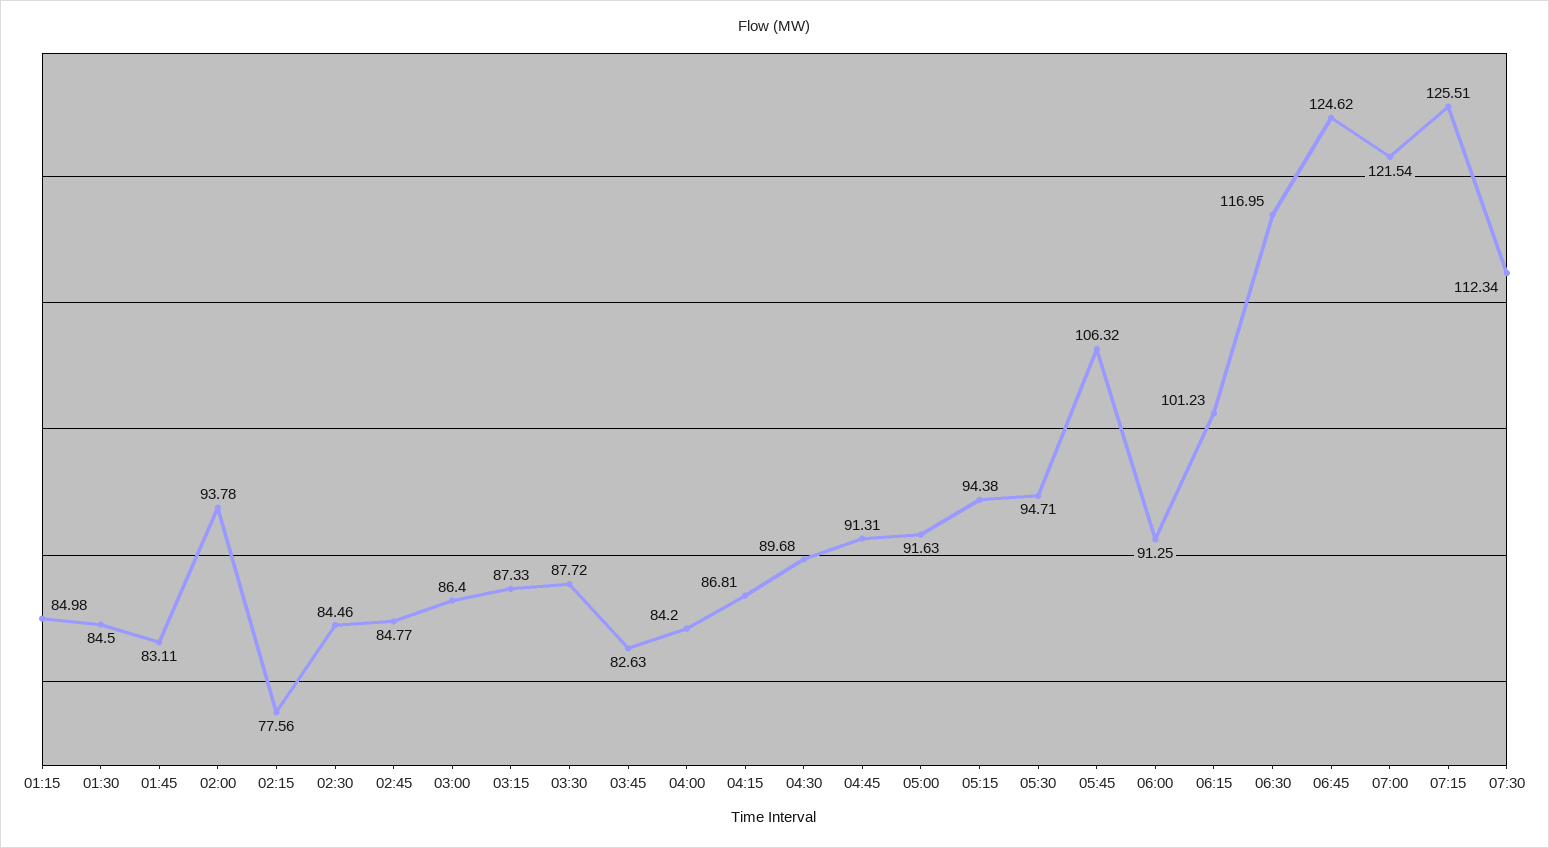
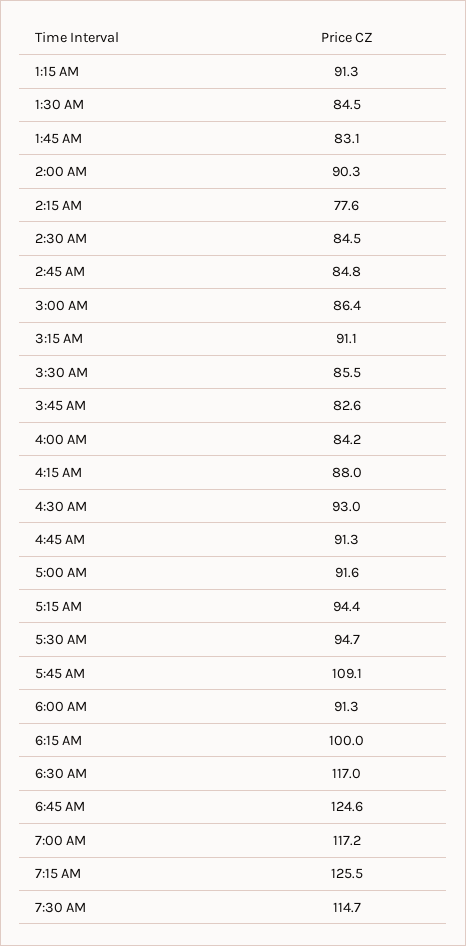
  {
-   "01:15": 84.98,
+   "01:15": 91.3,
    "01:30": 84.5,
    "01:45": 83.11,
-   "02:00": 93.78,
+   "02:00": 90.3,
    "02:15": 77.56,
    "02:30": 84.46,
    "02:45": 84.77,
    "03:00": 86.4,
-   "03:15": 87.33,
+   "03:15": 91.1,
-   "03:30": 87.72,
+   "03:30": 85.5,
    "03:45": 82.63,
    "04:00": 84.2,
-   "04:15": 86.81,
+   "04:15": 88,
-   "04:30": 89.68,
+   "04:30": 93,
    "04:45": 91.31,
    "05:00": 91.63,
    "05:15": 94.38,
    "05:30": 94.71,
-   "05:45": 106.32,
+   "05:45": 109.1,
    "06:00": 91.25,
-   "06:15": 101.23,
+   "06:15": 100,
    "06:30": 116.95,
    "06:45": 124.62,
-   "07:00": 121.54,
+   "07:00": 117.2,
    "07:15": 125.51,
-   "07:30": 112.34
+   "07:30": 114.7
  }

